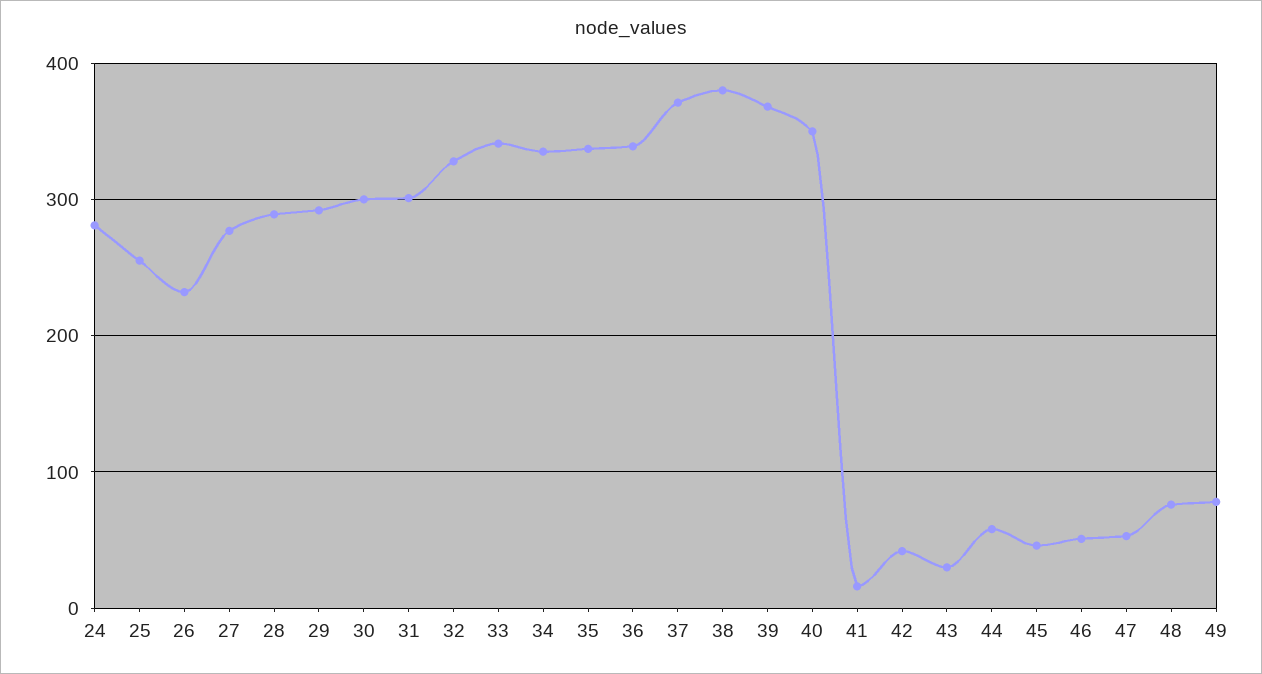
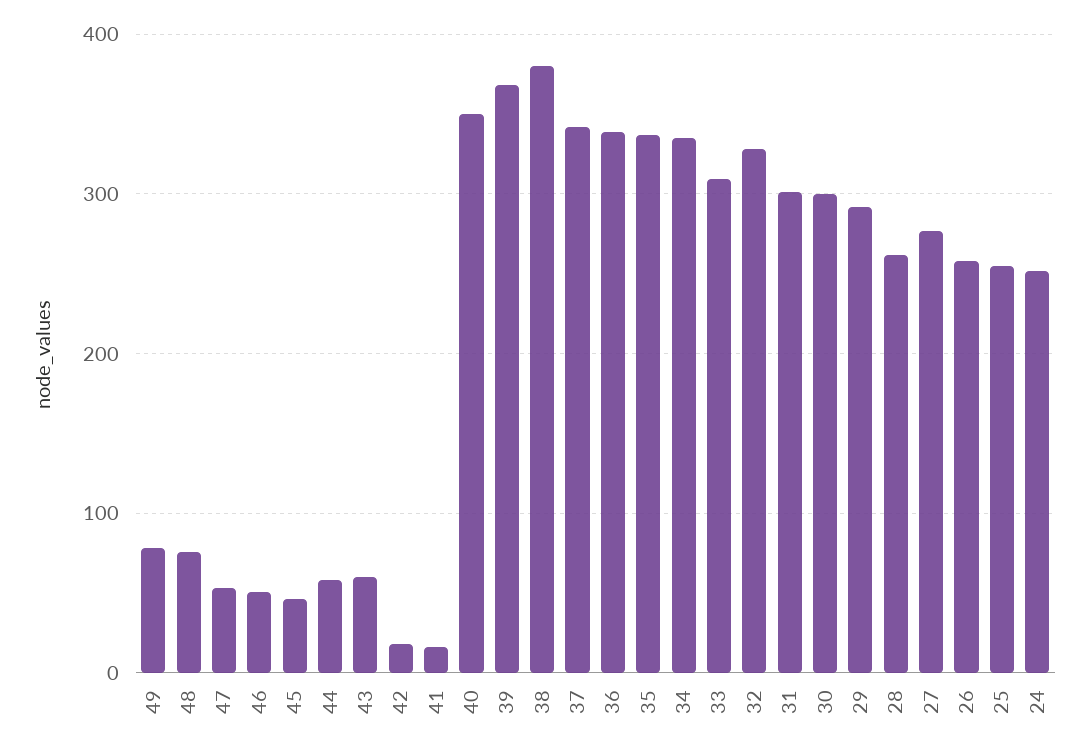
  {
-   "24": 280,
+   "24": 250,
    "25": 260,
-   "26": 230,
+   "26": 260,
    "27": 280,
-   "28": 290,
+   "28": 260,
    "29": 290,
    "30": 300,
    "31": 300,
    "32": 330,
-   "33": 340,
+   "33": 310,
    "34": 340,
    "35": 340,
    "36": 340,
-   "37": 370,
+   "37": 340,
    "38": 380,
    "39": 370,
    "40": 350,
    "41": 20,
-   "42": 40,
+   "42": 20,
-   "43": 30,
+   "43": 60,
    "44": 60,
    "45": 50,
    "46": 50,
    "47": 50,
    "48": 80,
    "49": 80
  }

